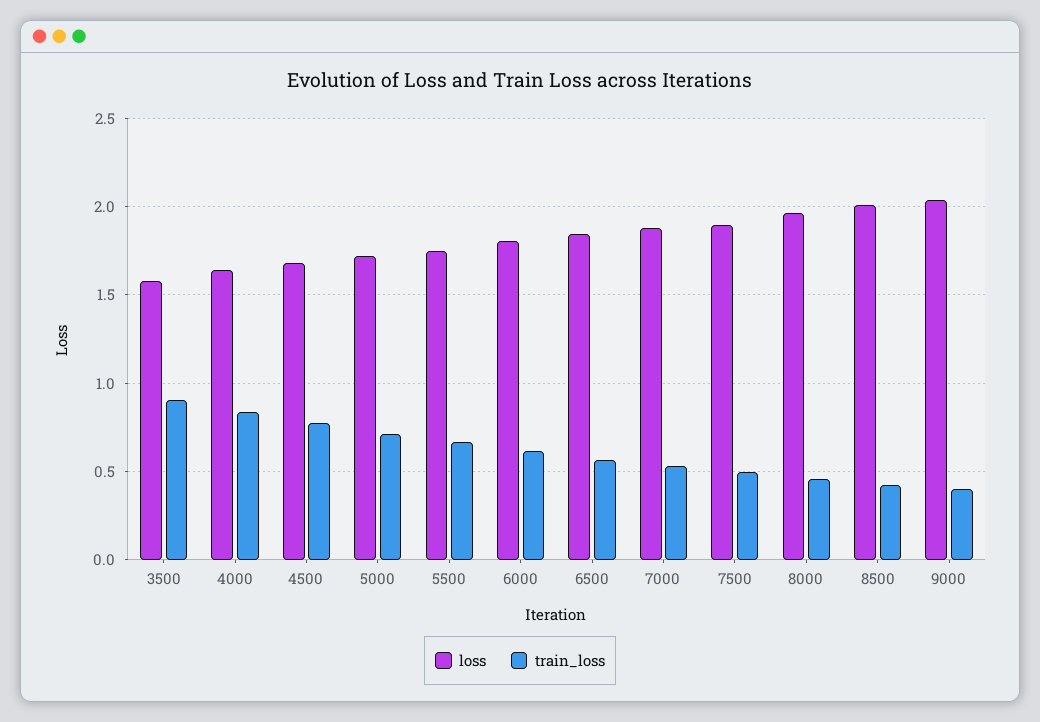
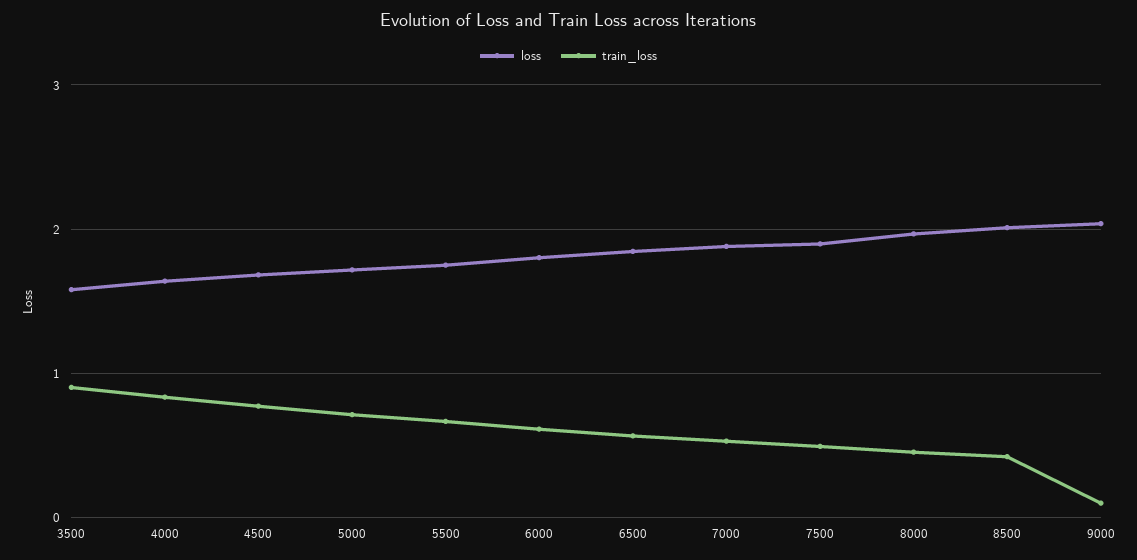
  {
    "loss": {
      "3500": 1.6,
      "4000": 1.65,
      "4500": 1.7,
      "5000": 1.7,
      "5500": 1.75,
      "6000": 1.8,
      "6500": 1.85,
      "7000": 1.9,
      "7500": 1.9,
      "8000": 1.95,
      "8500": 2,
      "9000": 2.05
    },
    "train_loss": {
      "3500": 0.9,
      "4000": 0.85,
      "4500": 0.75,
      "5000": 0.7,
      "5500": 0.65,
      "6000": 0.6,
      "6500": 0.55,
      "7000": 0.55,
      "7500": 0.5,
      "8000": 0.45,
      "8500": 0.4,
-     "9000": 0.4
+     "9000": 0.1
    }
  }

